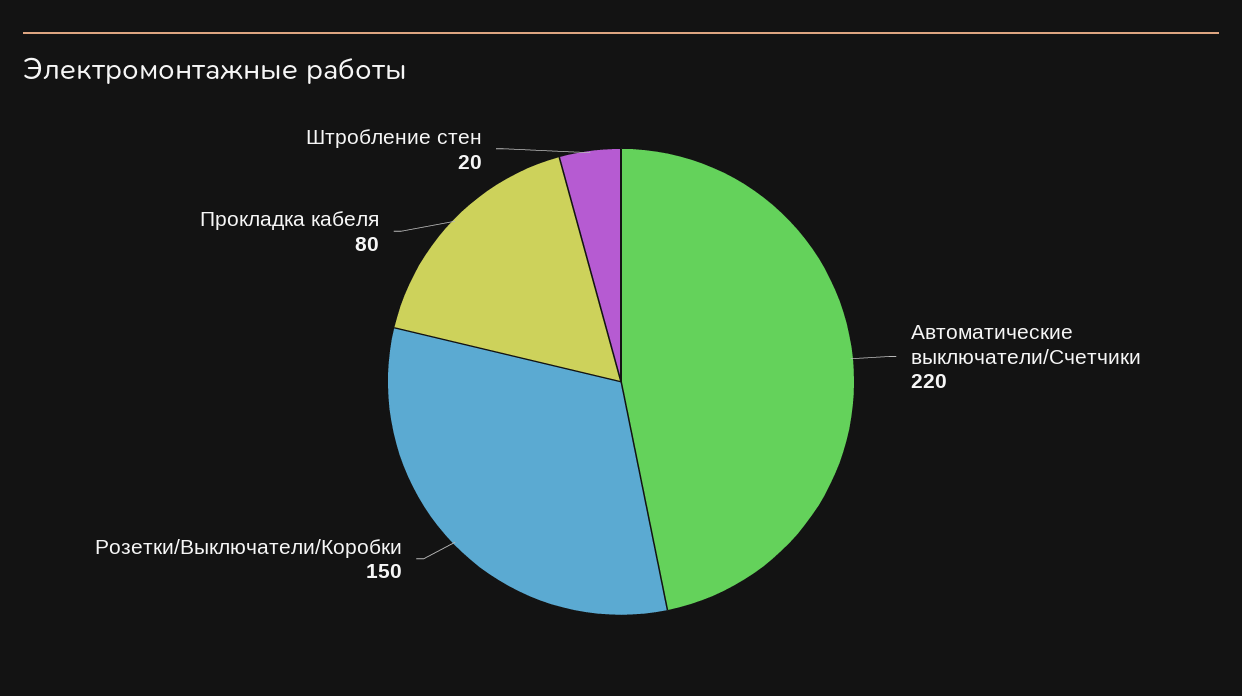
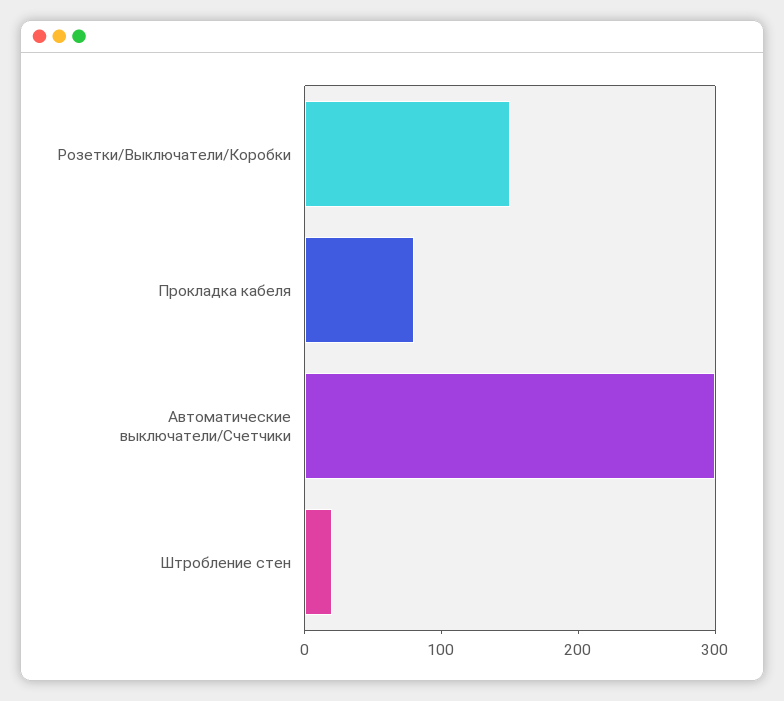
  {
-   "Автоматические выключатели/Счетчики": 220,
+   "Автоматические выключатели/Счетчики": 300,
    "Розетки/Выключатели/Коробки": 150,
    "Прокладка кабеля": 80,
    "Штробление стен": 20
  }

